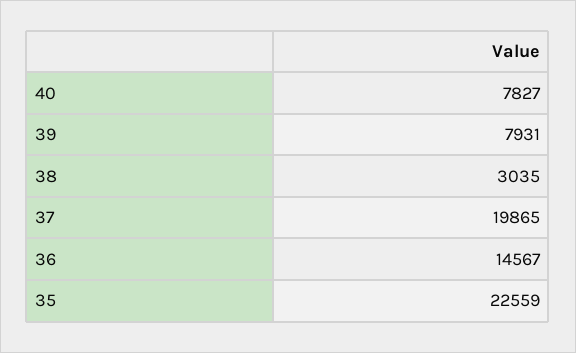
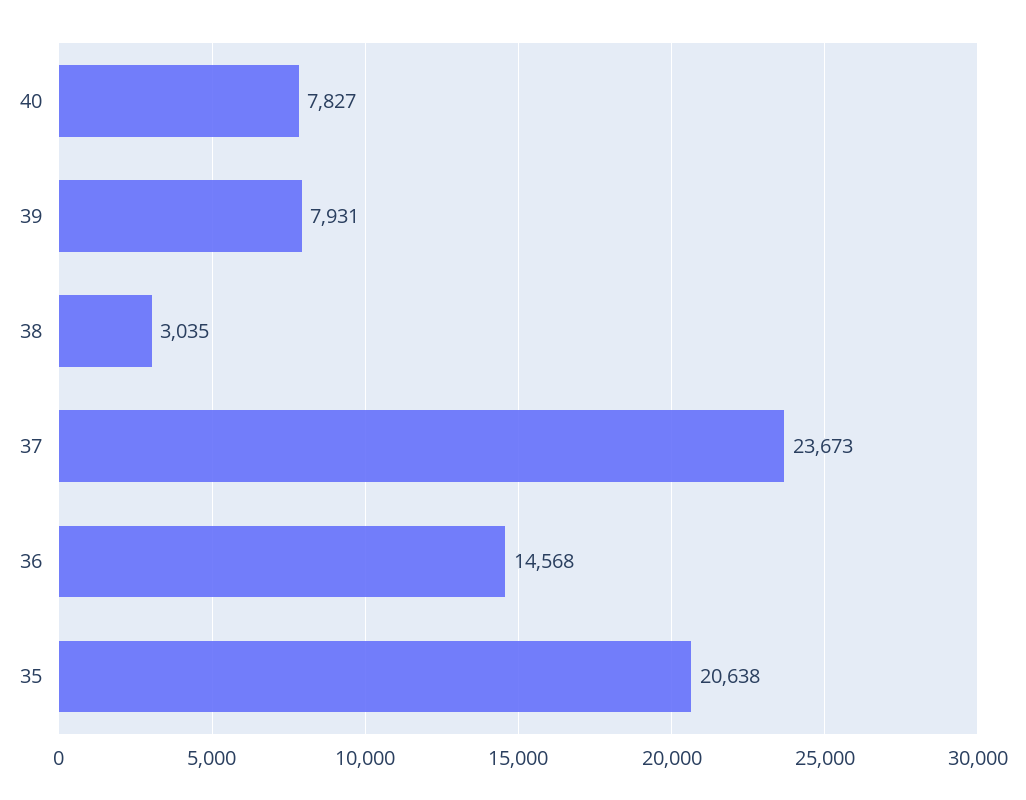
  {
    "40": 7827,
    "39": 7931,
    "38": 3035,
-   "37": 19865,
+   "37": 23673,
-   "36": 14567,
+   "36": 14568,
-   "35": 22559
+   "35": 20638
  }

